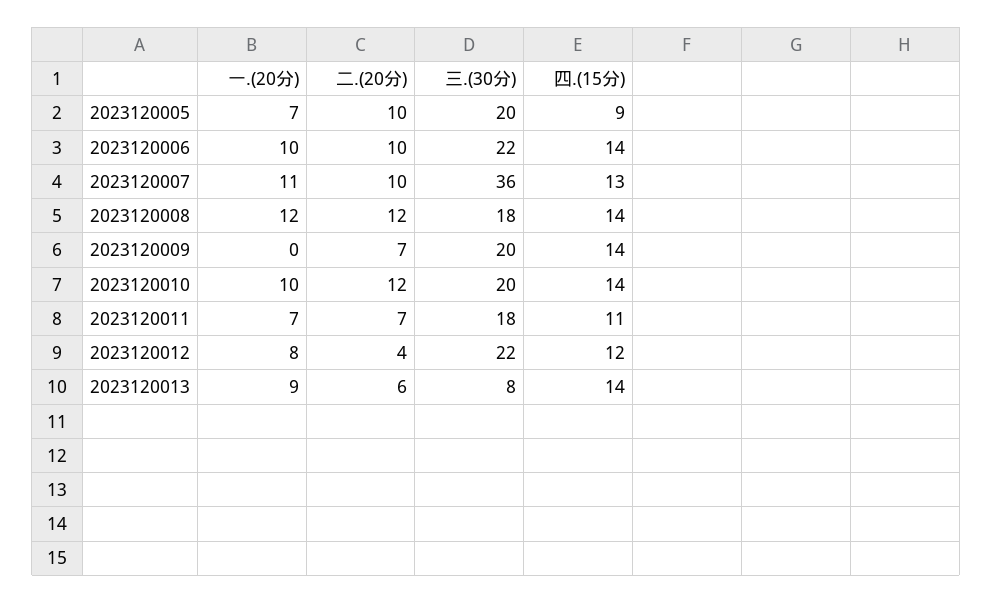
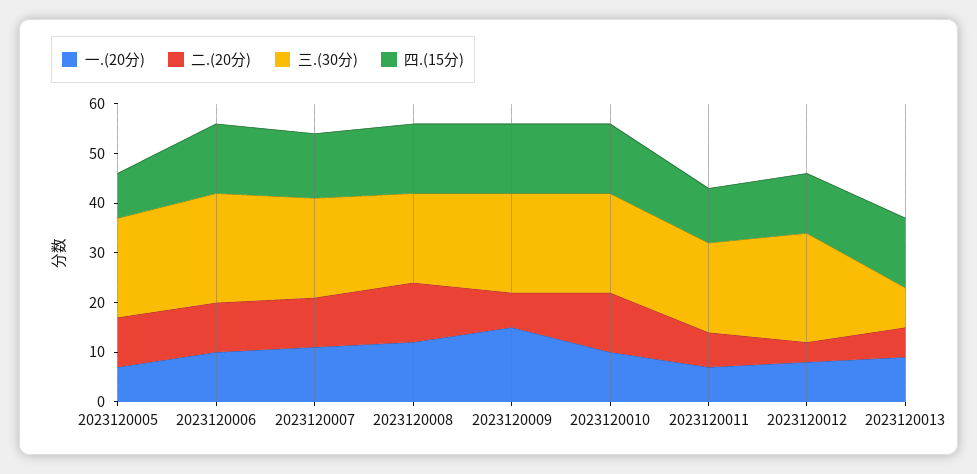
  {
    "一.(20分)": {
      "2023120005": 7,
      "2023120006": 10,
      "2023120007": 11,
      "2023120008": 12,
-     "2023120009": 0,
+     "2023120009": 15,
      "2023120010": 10,
      "2023120011": 7,
      "2023120012": 8,
      "2023120013": 9
    },
    "二.(20分)": {
      "2023120005": 10,
      "2023120006": 10,
      "2023120007": 10,
      "2023120008": 12,
      "2023120009": 7,
      "2023120010": 12,
      "2023120011": 7,
      "2023120012": 4,
      "2023120013": 6
    },
    "三.(30分)": {
      "2023120005": 20,
      "2023120006": 22,
-     "2023120007": 36,
+     "2023120007": 20,
      "2023120008": 18,
      "2023120009": 20,
      "2023120010": 20,
      "2023120011": 18,
      "2023120012": 22,
      "2023120013": 8
    },
    "四.(15分)": {
      "2023120005": 9,
      "2023120006": 14,
      "2023120007": 13,
      "2023120008": 14,
      "2023120009": 14,
      "2023120010": 14,
      "2023120011": 11,
      "2023120012": 12,
      "2023120013": 14
    }
  }

